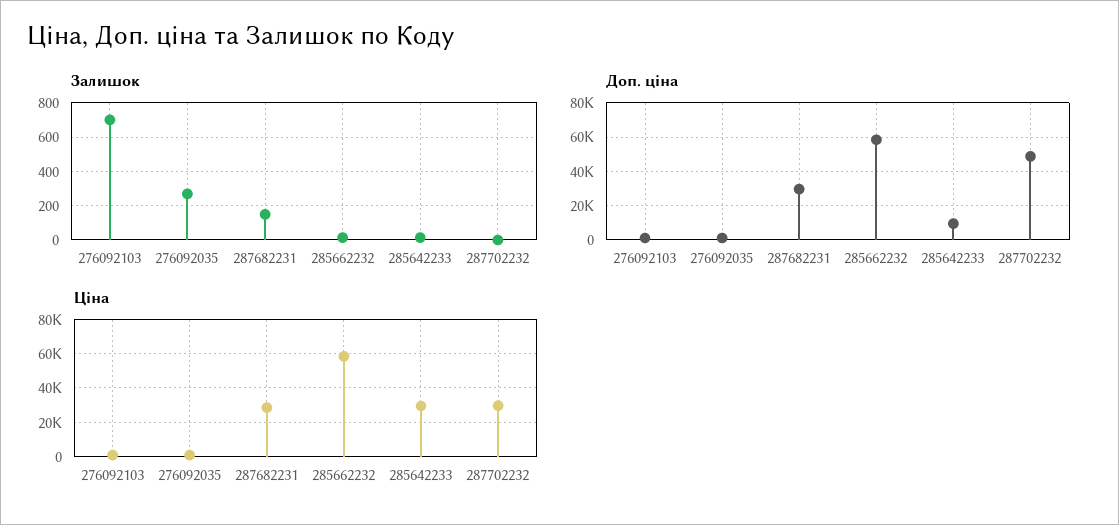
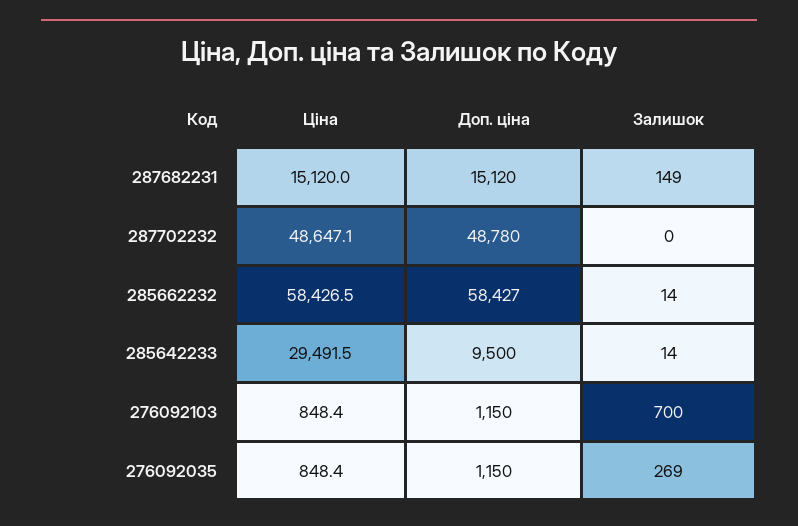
  {
    "Залишок": {
      "276092103": 700,
      "276092035": 269,
      "287682231": 149,
      "285662232": 14,
      "285642233": 14,
      "287702232": 0
    },
    "Доп. ціна": {
      "276092103": 1150,
      "276092035": 1150,
-     "287682231": 30000,
+     "287682231": 15120,
      "285662232": 58427,
      "285642233": 9500,
      "287702232": 48780
    },
    "Ціна": {
      "276092103": 848.4,
      "276092035": 848.4,
-     "287682231": 30000,
+     "287682231": 15120,
      "285662232": 58426.5,
      "285642233": 29491.5,
-     "287702232": 30000
+     "287702232": 48647.1
    }
  }

